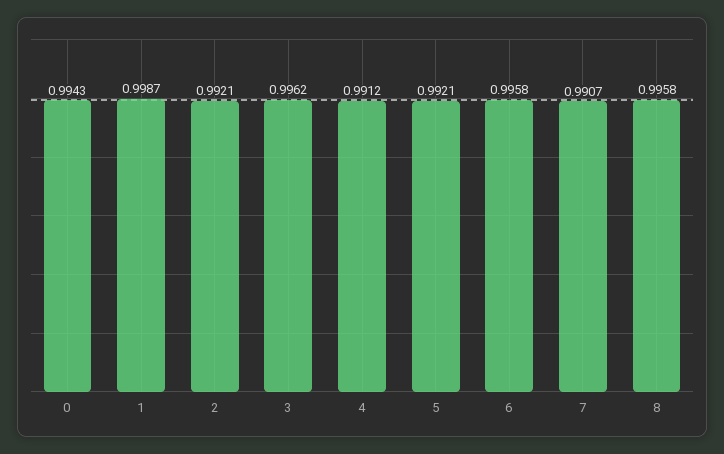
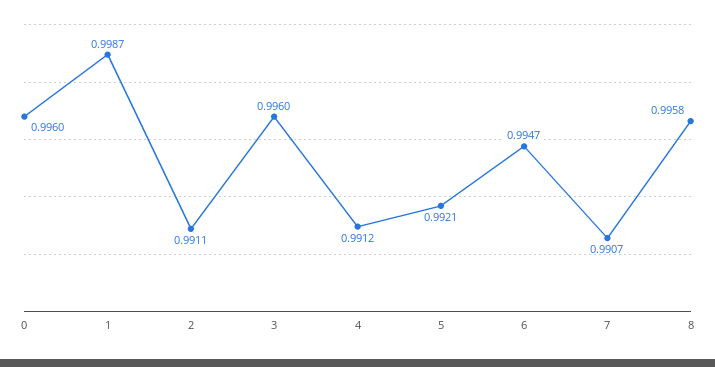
  {
-   "0": 0.9943,
+   "0": 0.996,
    "1": 0.9987,
-   "2": 0.9921,
+   "2": 0.9911,
-   "3": 0.9962,
+   "3": 0.996,
    "4": 0.9912,
    "5": 0.9921,
-   "6": 0.9958,
+   "6": 0.9947,
    "7": 0.9907,
    "8": 0.9958
  }

